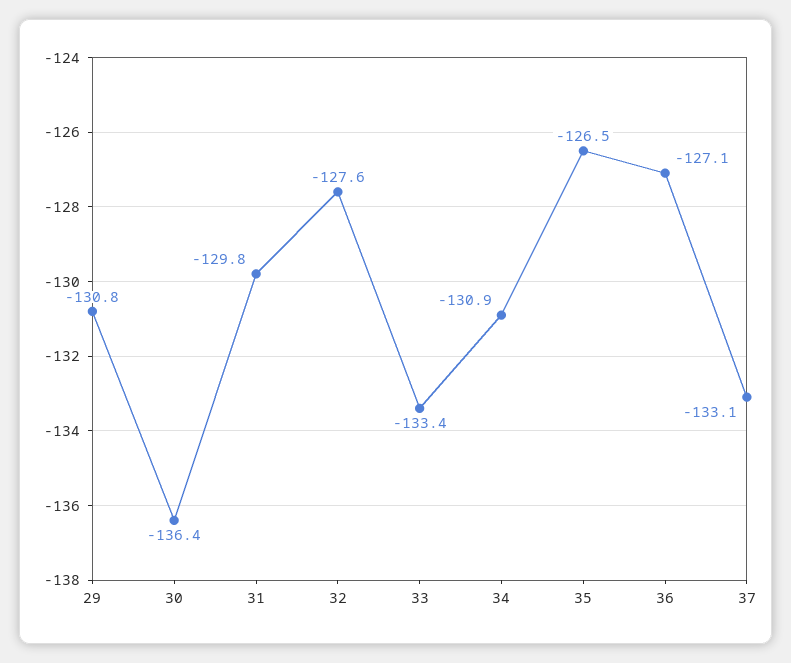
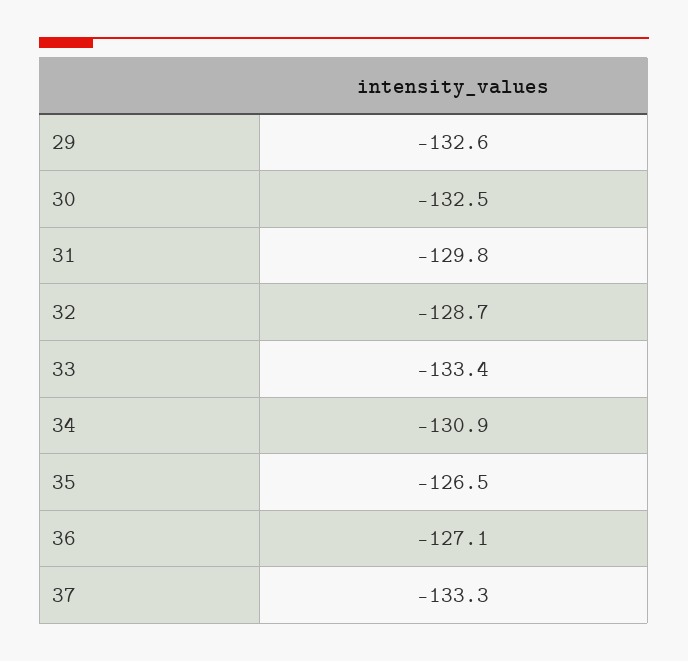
  {
-   "29": -130.8,
+   "29": -132.6,
-   "30": -136.4,
+   "30": -132.5,
    "31": -129.8,
-   "32": -127.6,
+   "32": -128.7,
    "33": -133.4,
    "34": -130.9,
    "35": -126.5,
    "36": -127.1,
-   "37": -133.1
+   "37": -133.3
  }

